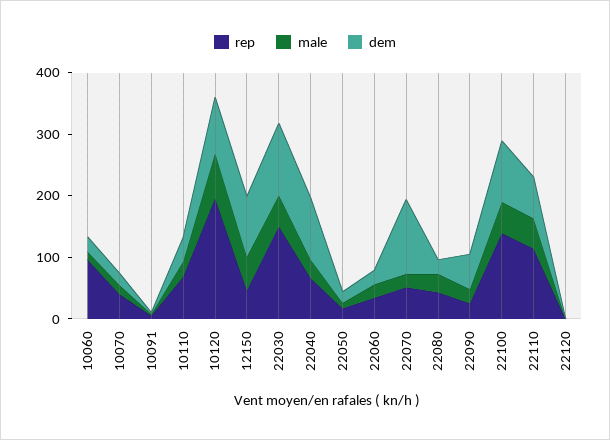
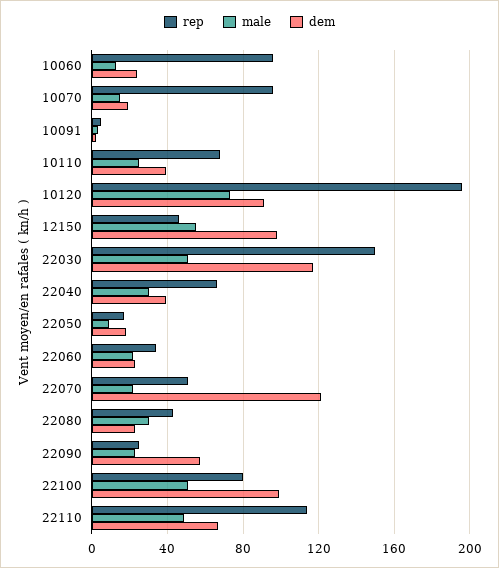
  {
    "rep": {
      "10060": 95,
-     "10070": 40,
+     "10070": 95,
      "10091": 5,
      "10110": 70,
      "10120": 195,
      "12150": 45,
      "22030": 150,
      "22040": 65,
      "22050": 15,
      "22060": 35,
      "22070": 50,
      "22080": 45,
      "22090": 25,
-     "22100": 140,
+     "22100": 80,
-     "22110": 115,
+     "22110": 115
-     "22120": 0
    },
    "male": {
      "10060": 15,
      "10070": 15,
      "10091": 5,
      "10110": 25,
      "10120": 75,
      "12150": 55,
      "22030": 50,
      "22040": 30,
      "22050": 10,
      "22060": 20,
      "22070": 20,
      "22080": 30,
      "22090": 25,
      "22100": 50,
-     "22110": 50,
+     "22110": 50
-     "22120": 0
    },
    "dem": {
      "10060": 25,
      "10070": 20,
      "10091": 0,
      "10110": 40,
      "10120": 90,
      "12150": 100,
      "22030": 115,
-     "22040": 100,
+     "22040": 40,
      "22050": 20,
      "22060": 25,
      "22070": 120,
      "22080": 25,
      "22090": 55,
      "22100": 100,
-     "22110": 65,
+     "22110": 65
-     "22120": 0
    }
  }

